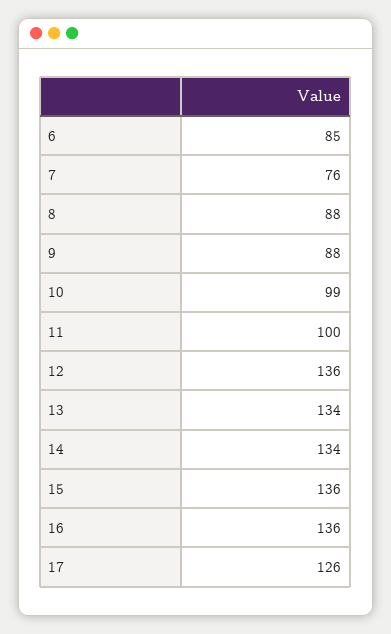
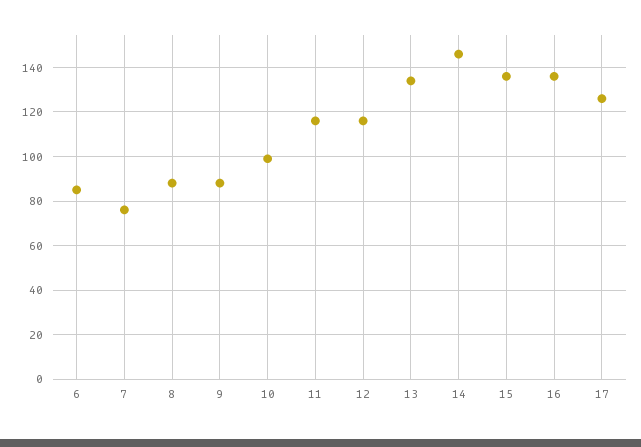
  {
    "6": 85,
    "7": 76,
    "8": 88,
    "9": 88,
    "10": 99,
-   "11": 100,
+   "11": 115,
-   "12": 136,
+   "12": 115,
    "13": 134,
-   "14": 134,
+   "14": 145,
    "15": 136,
    "16": 136,
    "17": 126
  }

